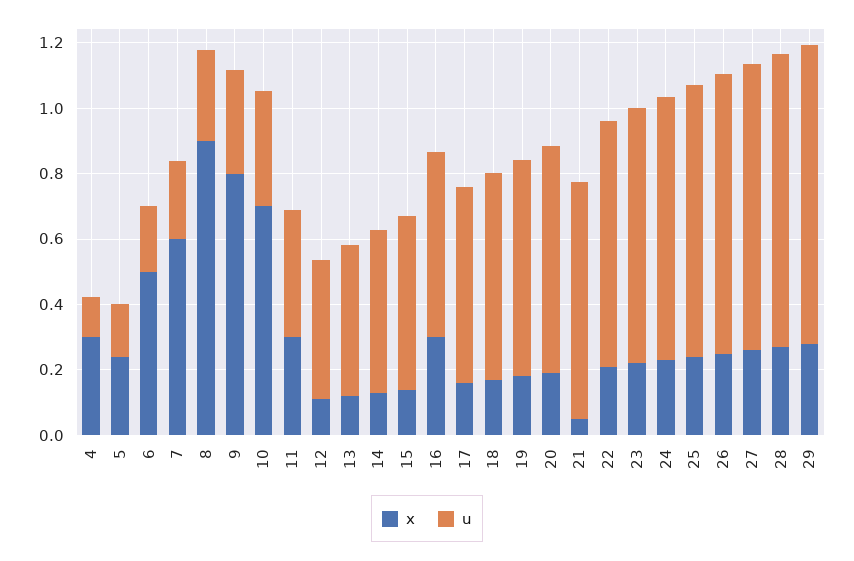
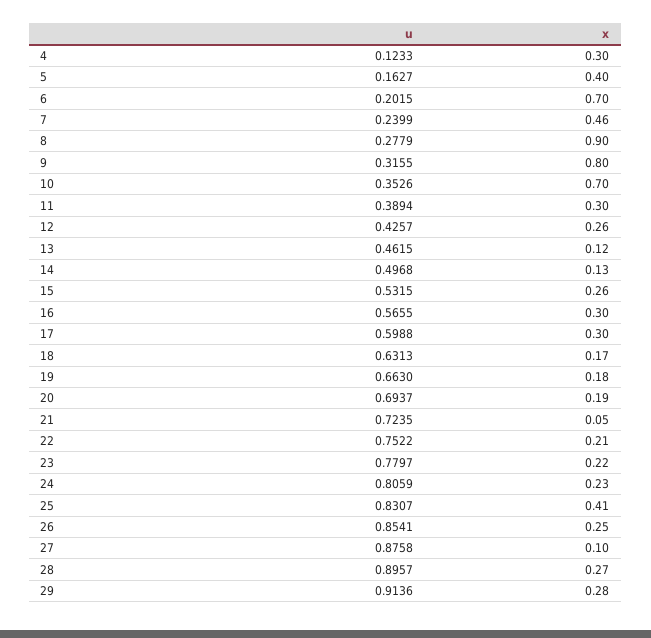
  {
    "x": {
      "4": 0.3,
-     "5": 0.25,
+     "5": 0.4,
-     "6": 0.5,
+     "6": 0.7,
-     "7": 0.6,
+     "7": 0.46,
      "8": 0.9,
      "9": 0.8,
      "10": 0.7,
      "11": 0.3,
-     "12": 0.1,
+     "12": 0.26,
      "13": 0.12,
      "14": 0.13,
-     "15": 0.15,
+     "15": 0.26,
      "16": 0.3,
-     "17": 0.15,
+     "17": 0.3,
      "18": 0.17,
      "19": 0.18,
      "20": 0.19,
      "21": 0.05,
      "22": 0.21,
      "23": 0.22,
      "24": 0.23,
-     "25": 0.25,
+     "25": 0.41,
      "26": 0.25,
-     "27": 0.25,
+     "27": 0.1,
      "28": 0.27,
      "29": 0.28
    },
    "u": {
      "4": 0.1233,
      "5": 0.1627,
      "6": 0.2015,
      "7": 0.2399,
      "8": 0.2779,
      "9": 0.3155,
      "10": 0.3526,
      "11": 0.3894,
      "12": 0.4257,
      "13": 0.4615,
      "14": 0.4968,
      "15": 0.5315,
      "16": 0.5655,
      "17": 0.5988,
      "18": 0.6313,
      "19": 0.663,
      "20": 0.6937,
      "21": 0.7235,
      "22": 0.7522,
      "23": 0.7797,
      "24": 0.8059,
      "25": 0.8307,
      "26": 0.8541,
      "27": 0.8758,
      "28": 0.8957,
      "29": 0.9136
    }
  }

